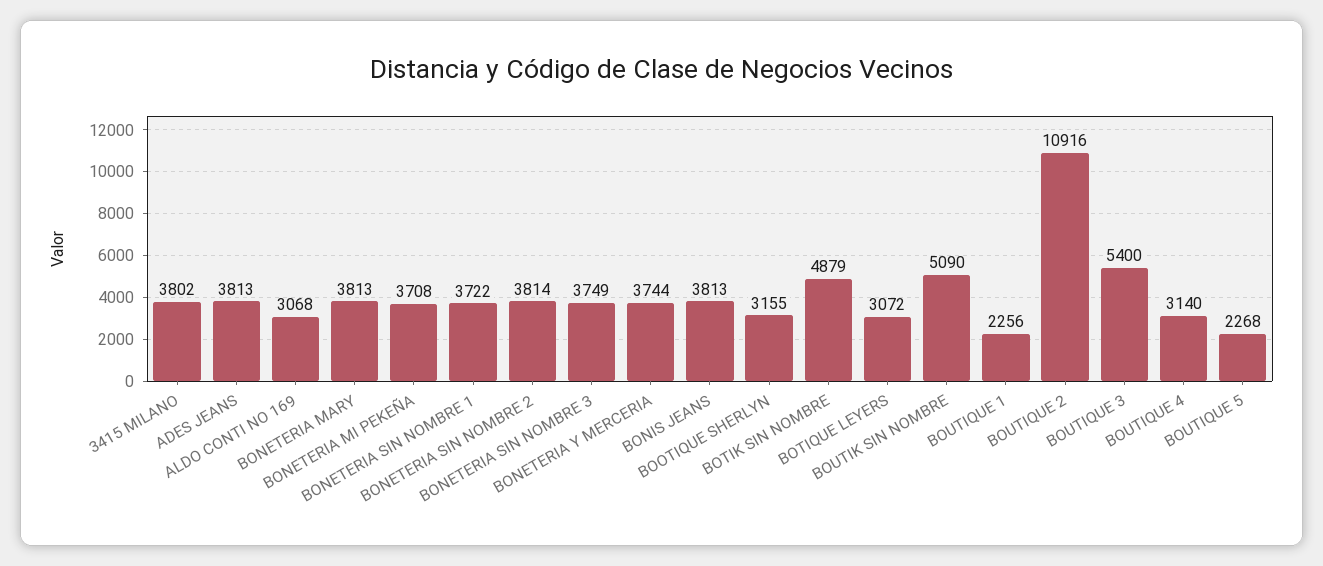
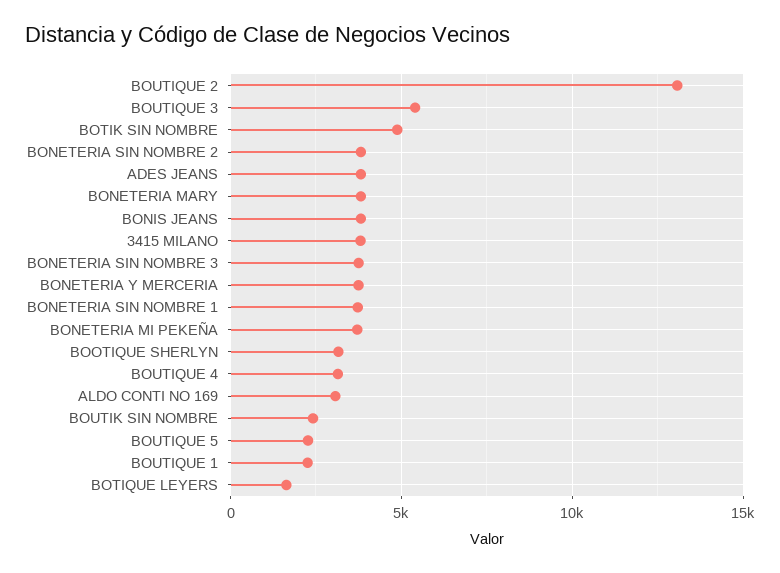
  {
    "3415 MILANO": 3802,
    "ADES JEANS": 3813,
    "ALDO CONTI NO 169": 3068,
    "BONETERIA MARY": 3813,
    "BONETERIA MI PEKEÑA": 3708,
    "BONETERIA SIN NOMBRE 1": 3722,
    "BONETERIA SIN NOMBRE 2": 3814,
    "BONETERIA SIN NOMBRE 3": 3749,
    "BONETERIA Y MERCERIA": 3744,
    "BONIS JEANS": 3813,
    "BOOTIQUE SHERLYN": 3155,
    "BOTIK SIN NOMBRE": 4879,
-   "BOTIQUE LEYERS": 3072,
+   "BOTIQUE LEYERS": 1500,
-   "BOUTIK SIN NOMBRE": 5090,
+   "BOUTIK SIN NOMBRE": 2500,
    "BOUTIQUE 1": 2256,
-   "BOUTIQUE 2": 10916,
+   "BOUTIQUE 2": 13000,
    "BOUTIQUE 3": 5400,
    "BOUTIQUE 4": 3140,
    "BOUTIQUE 5": 2268
  }

